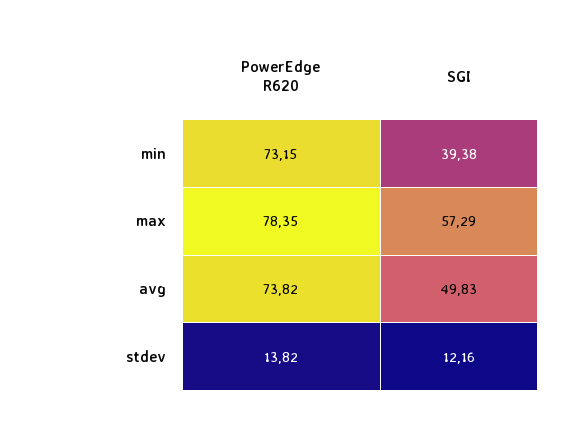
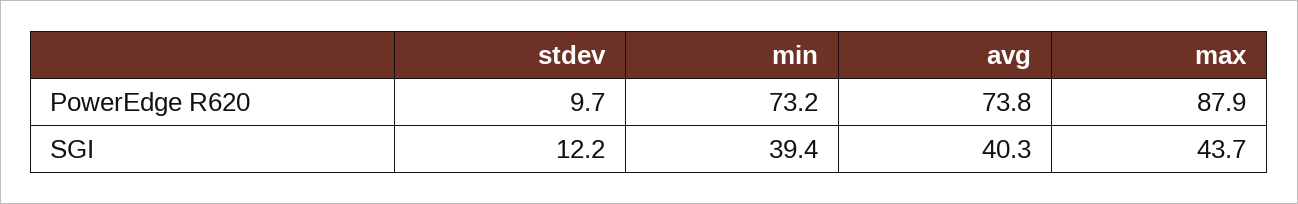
  {
    "PowerEdge R620": {
      "min": 73.15,
-     "max": 78.35,
+     "max": 87.9,
      "avg": 73.82,
-     "stdev": 13.82
+     "stdev": 9.7
    },
    "SGI": {
      "min": 39.38,
-     "max": 57.29,
+     "max": 43.7,
-     "avg": 49.83,
+     "avg": 40.3,
      "stdev": 12.16
    }
  }

